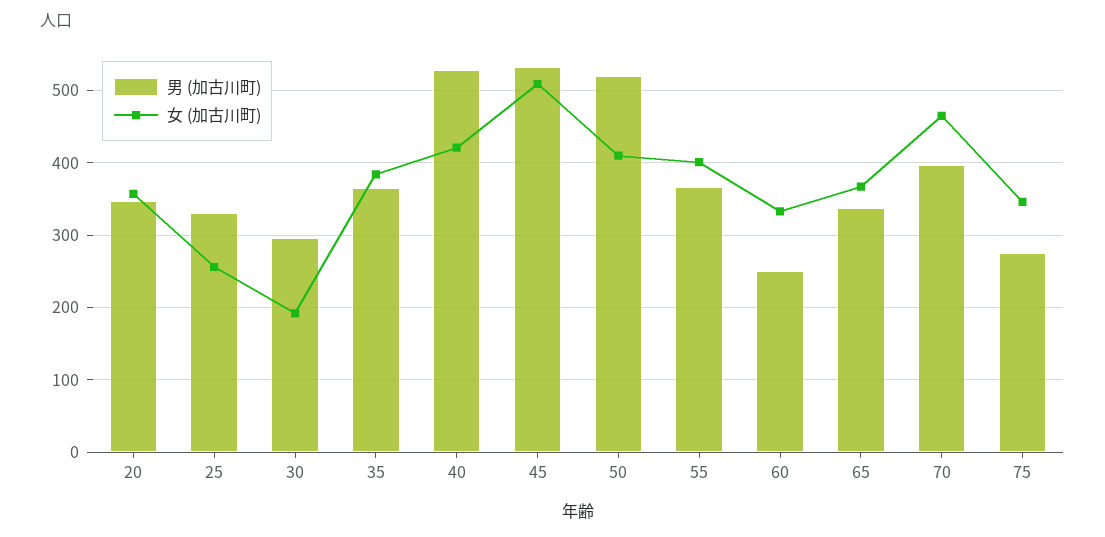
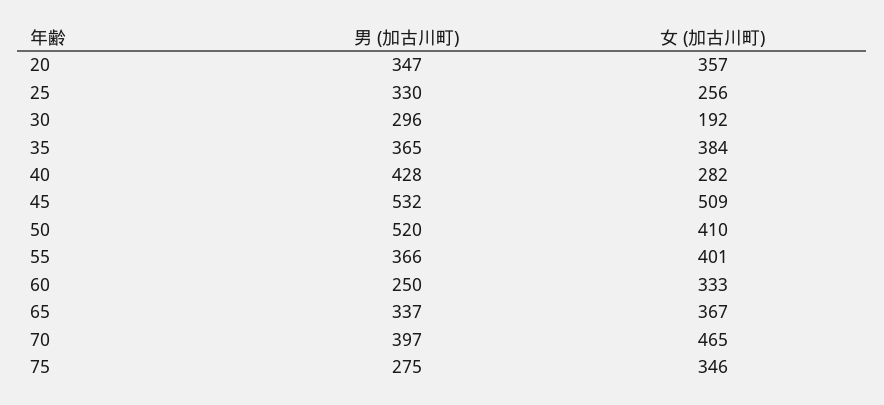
  {
    "男 (加古川町)": {
      "20": 347,
      "25": 330,
      "30": 296,
      "35": 365,
-     "40": 530,
+     "40": 428,
      "45": 532,
      "50": 520,
      "55": 366,
      "60": 250,
      "65": 337,
      "70": 397,
      "75": 275
    },
    "女 (加古川町)": {
      "20": 357,
      "25": 256,
      "30": 192,
      "35": 384,
-     "40": 420,
+     "40": 282,
      "45": 509,
      "50": 410,
      "55": 401,
      "60": 333,
      "65": 367,
      "70": 465,
      "75": 346
    }
  }

